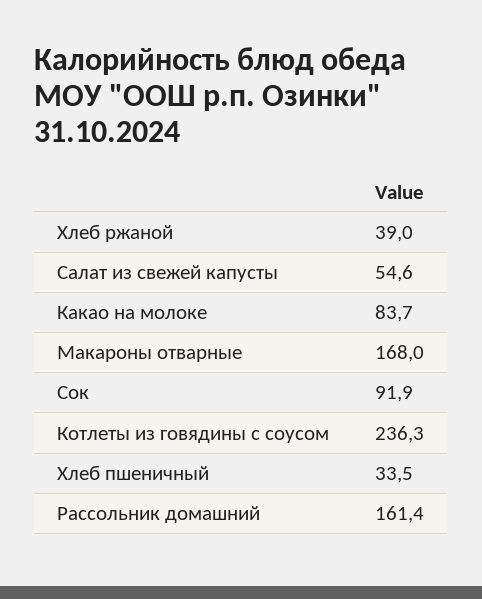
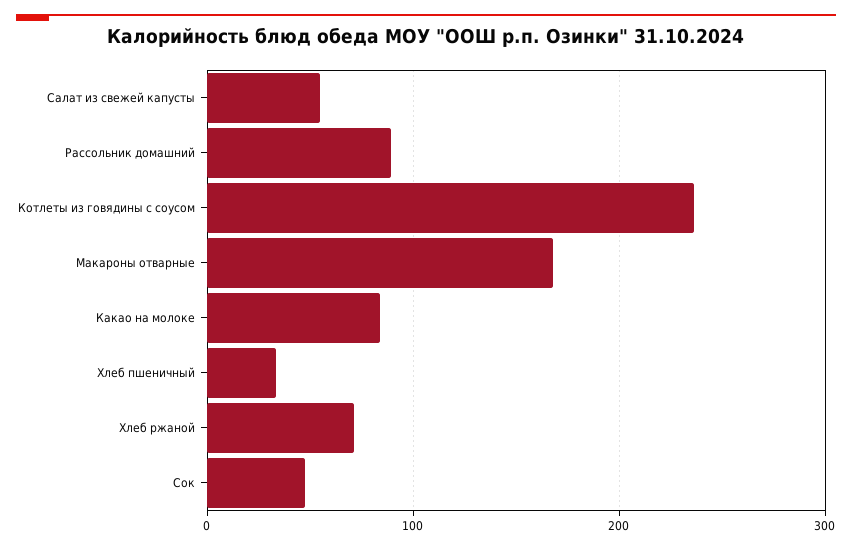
  {
-   "Хлеб ржаной": 39,
+   "Хлеб ржаной": 70,
    "Салат из свежей капусты": 54.6,
    "Какао на молоке": 83.7,
    "Макароны отварные": 168,
-   "Сок": 91.9,
+   "Сок": 50,
    "Котлеты из говядины с соусом": 236.3,
    "Хлеб пшеничный": 33.5,
-   "Рассольник домашний": 161.4
+   "Рассольник домашний": 90
  }

